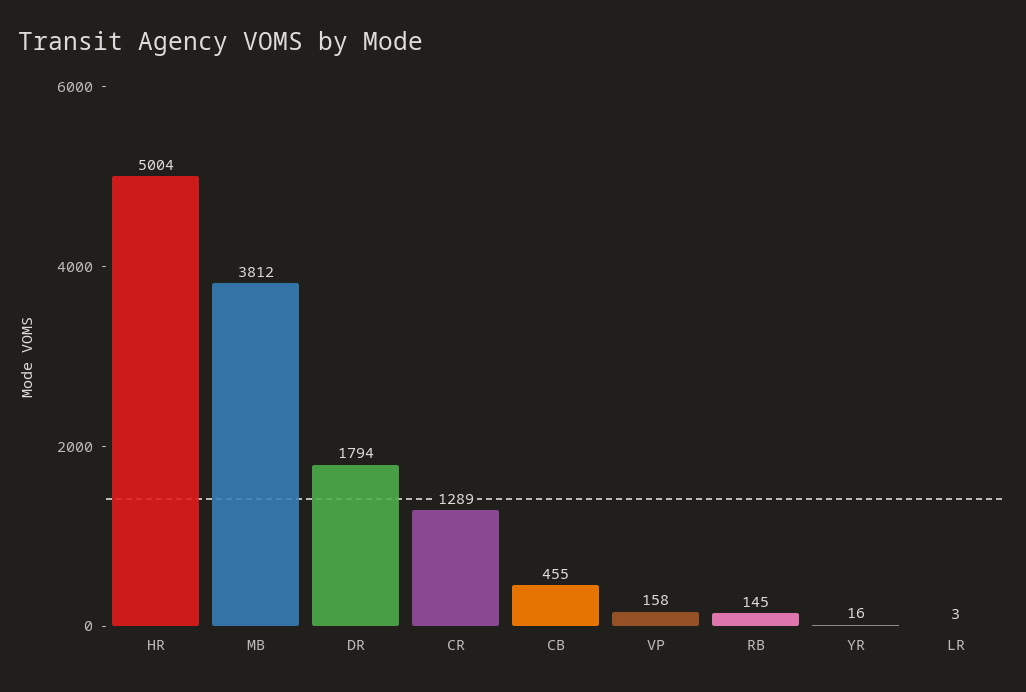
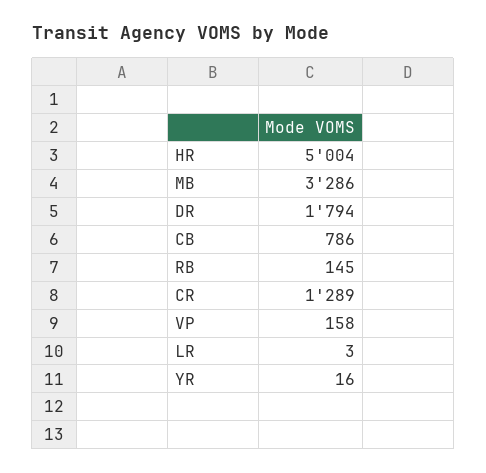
  {
    "HR": 5004,
-   "MB": 3812,
+   "MB": 3286,
    "DR": 1794,
    "CR": 1289,
-   "CB": 455,
+   "CB": 786,
    "VP": 158,
    "RB": 145,
    "YR": 16,
    "LR": 3
  }

